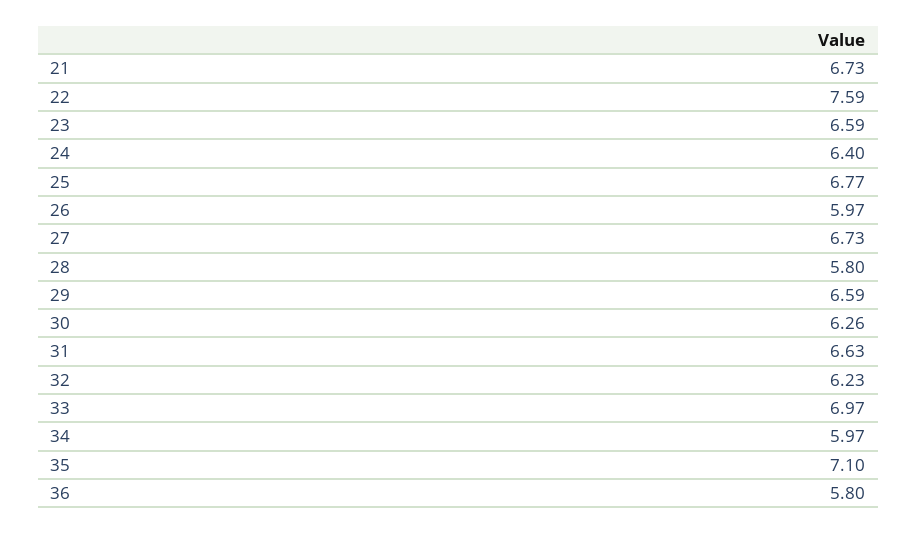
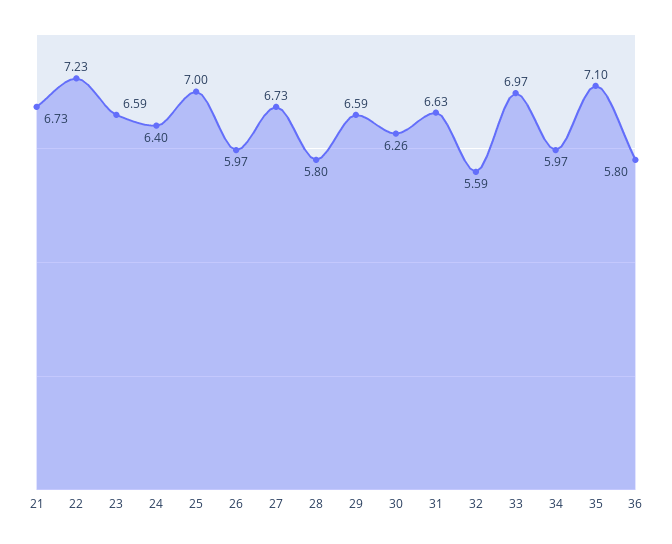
  {
    "21": 6.73,
-   "22": 7.59,
+   "22": 7.23,
    "23": 6.59,
    "24": 6.4,
-   "25": 6.77,
+   "25": 7,
    "26": 5.97,
    "27": 6.73,
    "28": 5.8,
    "29": 6.59,
    "30": 6.26,
    "31": 6.63,
-   "32": 6.23,
+   "32": 5.59,
    "33": 6.97,
    "34": 5.97,
    "35": 7.1,
    "36": 5.8
  }

